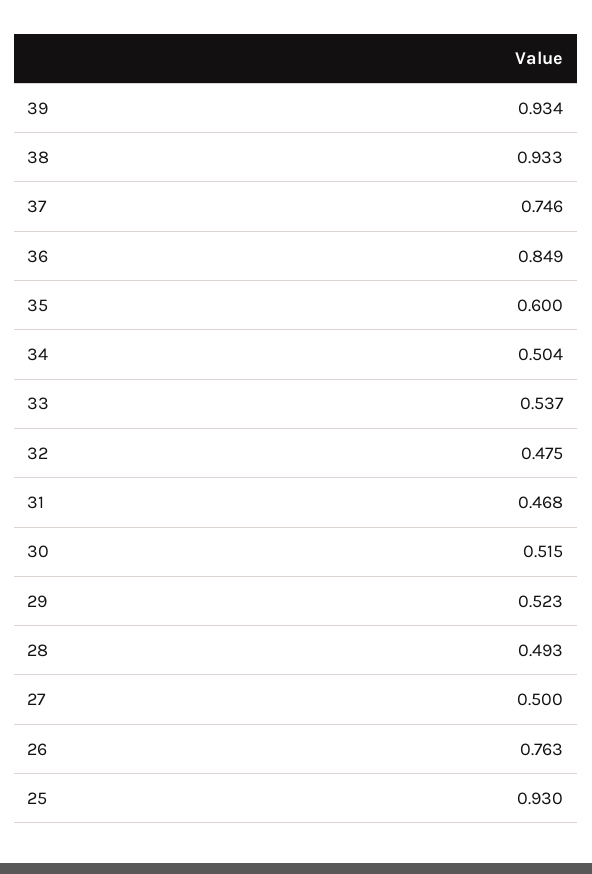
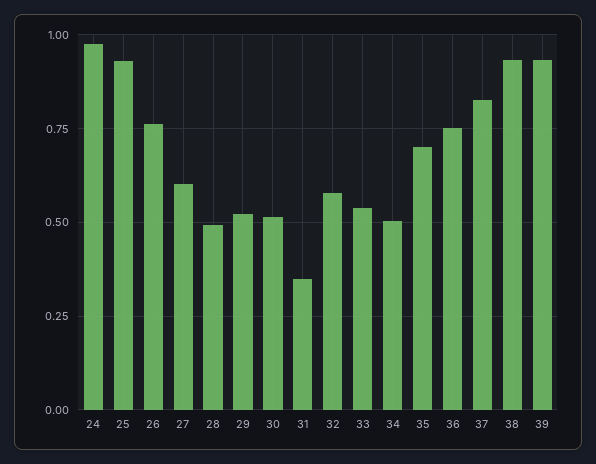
  {
    "39": 0.934,
    "38": 0.933,
-   "37": 0.746,
+   "37": 0.825,
-   "36": 0.849,
+   "36": 0.75,
-   "35": 0.6,
+   "35": 0.7,
    "34": 0.504,
    "33": 0.537,
-   "32": 0.475,
+   "32": 0.575,
-   "31": 0.468,
+   "31": 0.35,
    "30": 0.515,
    "29": 0.523,
    "28": 0.493,
-   "27": 0.5,
+   "27": 0.6,
    "26": 0.763,
-   "25": 0.93
+   "25": 0.93,
+   "24": 0.975
  }

